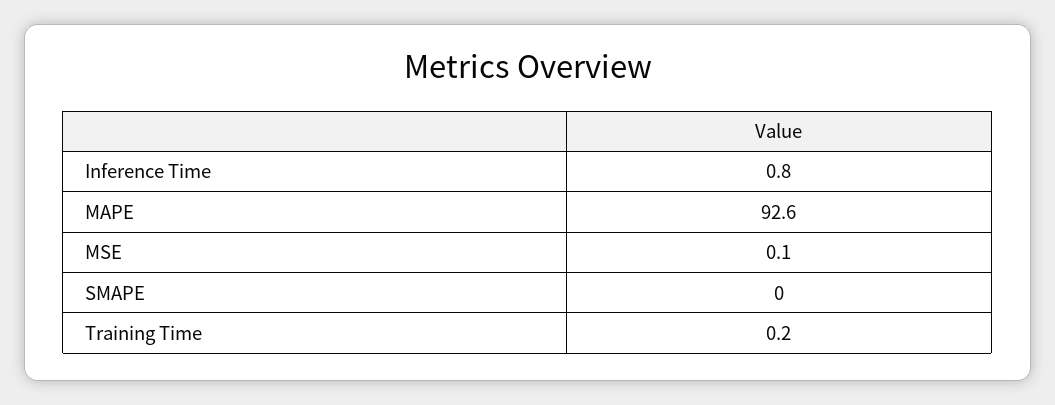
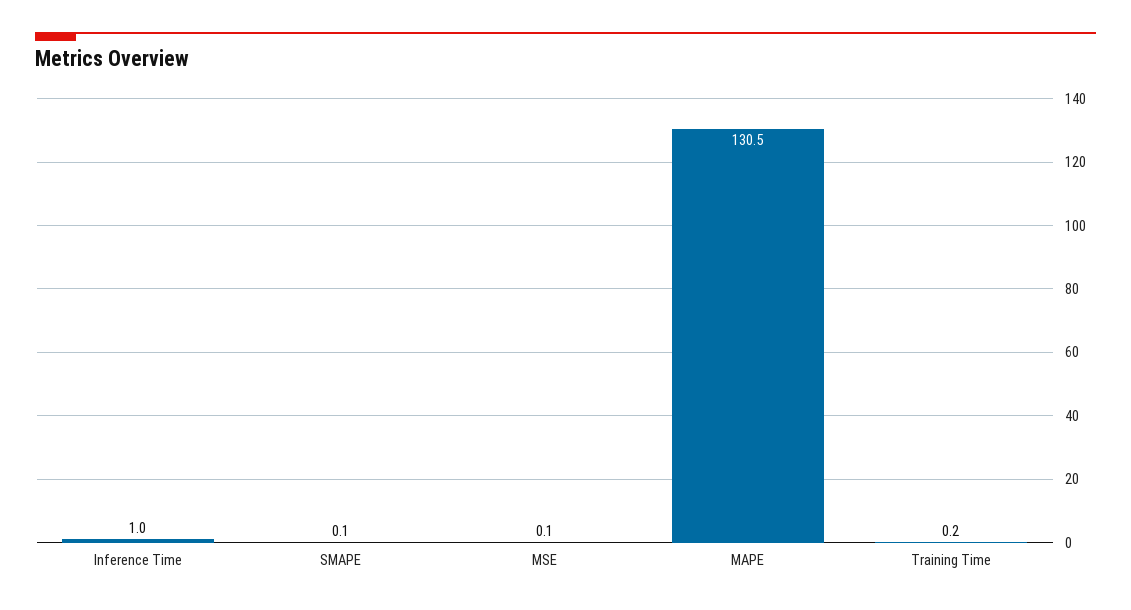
  {
-   "Inference Time": 0.8,
+   "Inference Time": 1,
-   "MAPE": 92.6,
+   "MAPE": 130.5,
    "MSE": 0.1,
-   "SMAPE": 0,
+   "SMAPE": 0.1,
    "Training Time": 0.2
  }

